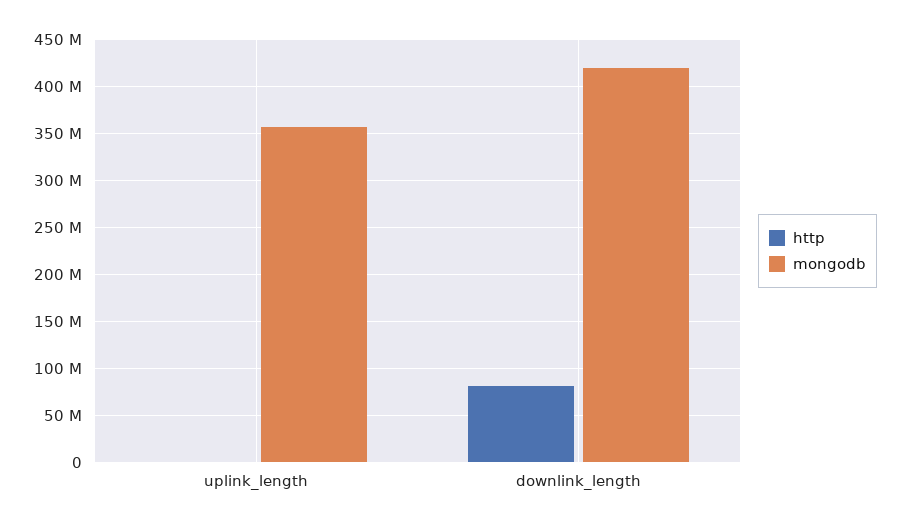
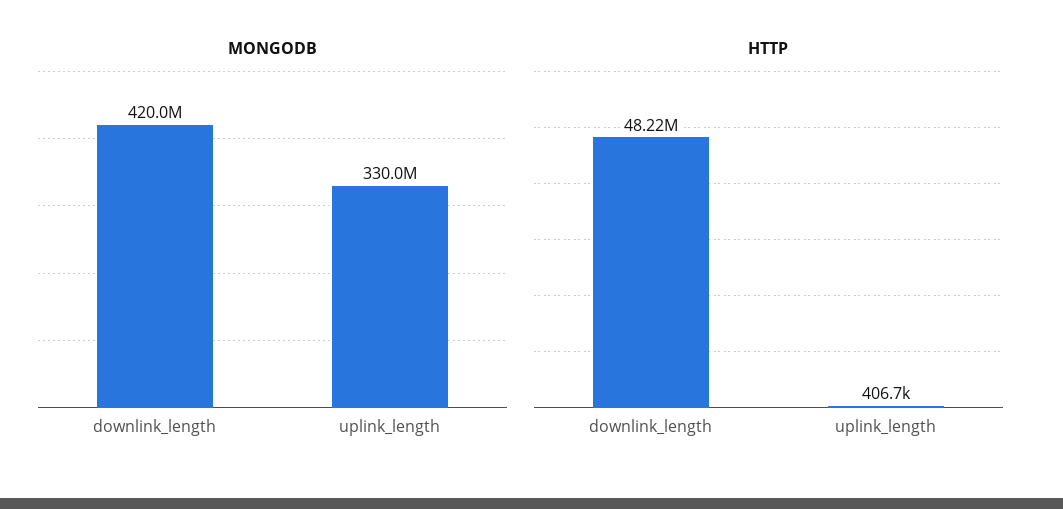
  {
    "http": {
      "uplink_length": 406700,
-     "downlink_length": 80000000
+     "downlink_length": 48220000
    },
    "mongodb": {
-     "uplink_length": 360000000,
+     "uplink_length": 330000000,
      "downlink_length": 420000000
    }
  }

